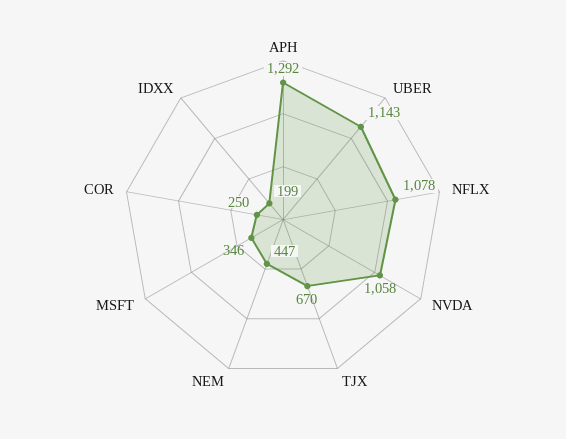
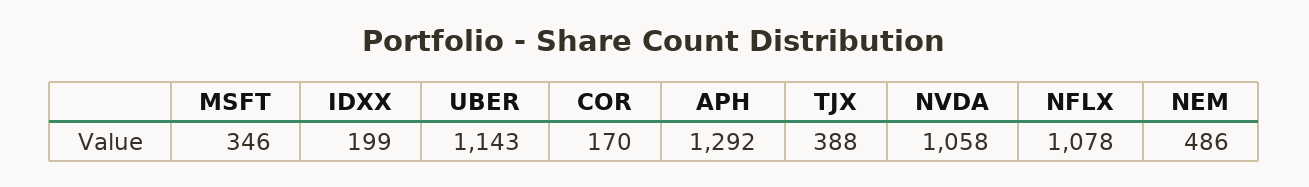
  {
    "APH": 1292,
    "UBER": 1143,
    "NFLX": 1078,
    "NVDA": 1058,
-   "TJX": 670,
+   "TJX": 388,
-   "NEM": 447,
+   "NEM": 486,
    "MSFT": 346,
-   "COR": 250,
+   "COR": 170,
    "IDXX": 199
  }

